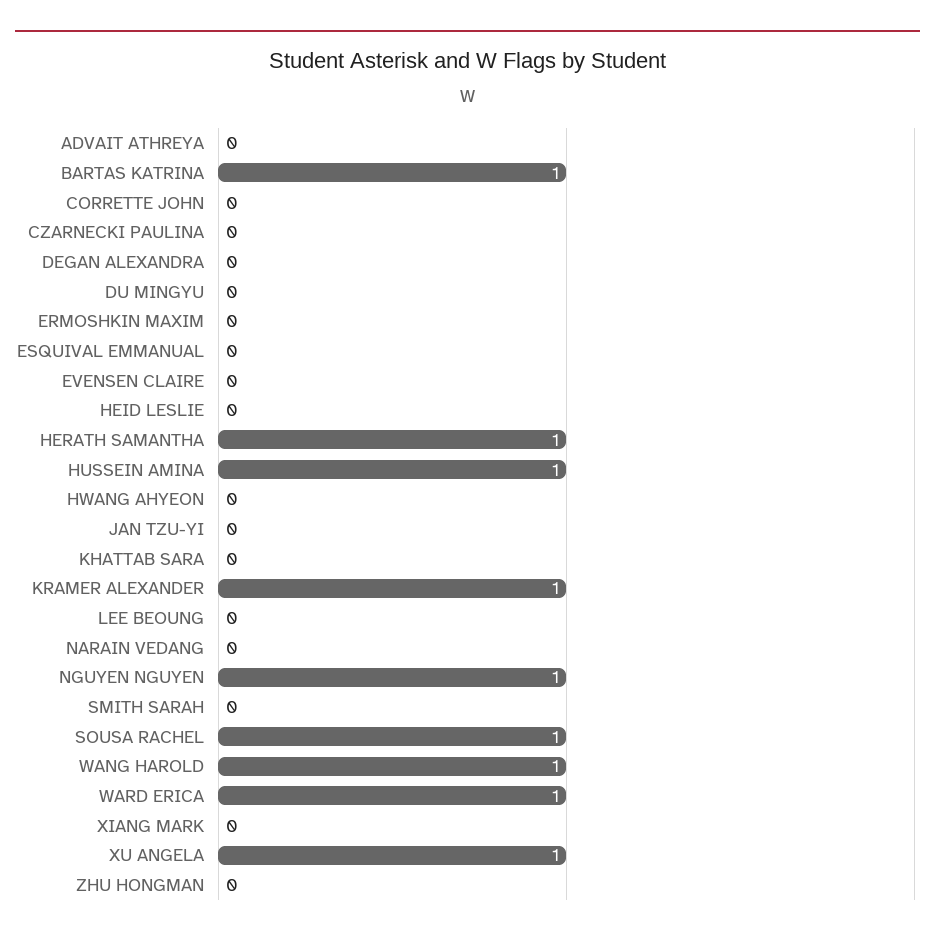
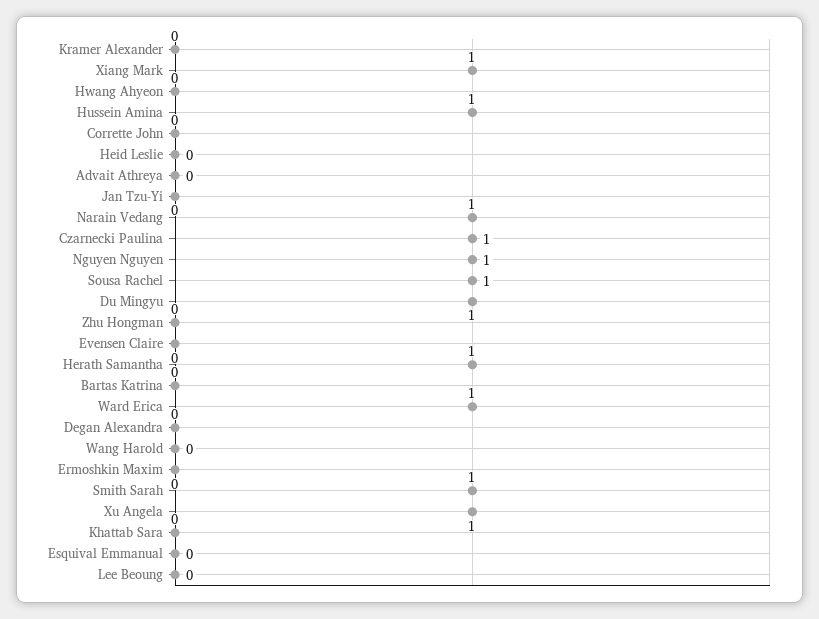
  {
    "ADVAIT ATHREYA": 0,
-   "BARTAS KATRINA": 1,
+   "BARTAS KATRINA": 0,
    "CORRETTE JOHN": 0,
-   "CZARNECKI PAULINA": 0,
+   "CZARNECKI PAULINA": 1,
    "DEGAN ALEXANDRA": 0,
-   "DU MINGYU": 0,
+   "DU MINGYU": 1,
    "ERMOSHKIN MAXIM": 0,
    "ESQUIVAL EMMANUAL": 0,
    "EVENSEN CLAIRE": 0,
    "HEID LESLIE": 0,
    "HERATH SAMANTHA": 1,
    "HUSSEIN AMINA": 1,
    "HWANG AHYEON": 0,
    "JAN TZU-YI": 0,
    "KHATTAB SARA": 0,
-   "KRAMER ALEXANDER": 1,
+   "KRAMER ALEXANDER": 0,
    "LEE BEOUNG": 0,
-   "NARAIN VEDANG": 0,
+   "NARAIN VEDANG": 1,
    "NGUYEN NGUYEN": 1,
-   "SMITH SARAH": 0,
+   "SMITH SARAH": 1,
    "SOUSA RACHEL": 1,
-   "WANG HAROLD": 1,
+   "WANG HAROLD": 0,
    "WARD ERICA": 1,
-   "XIANG MARK": 0,
+   "XIANG MARK": 1,
    "XU ANGELA": 1,
    "ZHU HONGMAN": 0
  }

